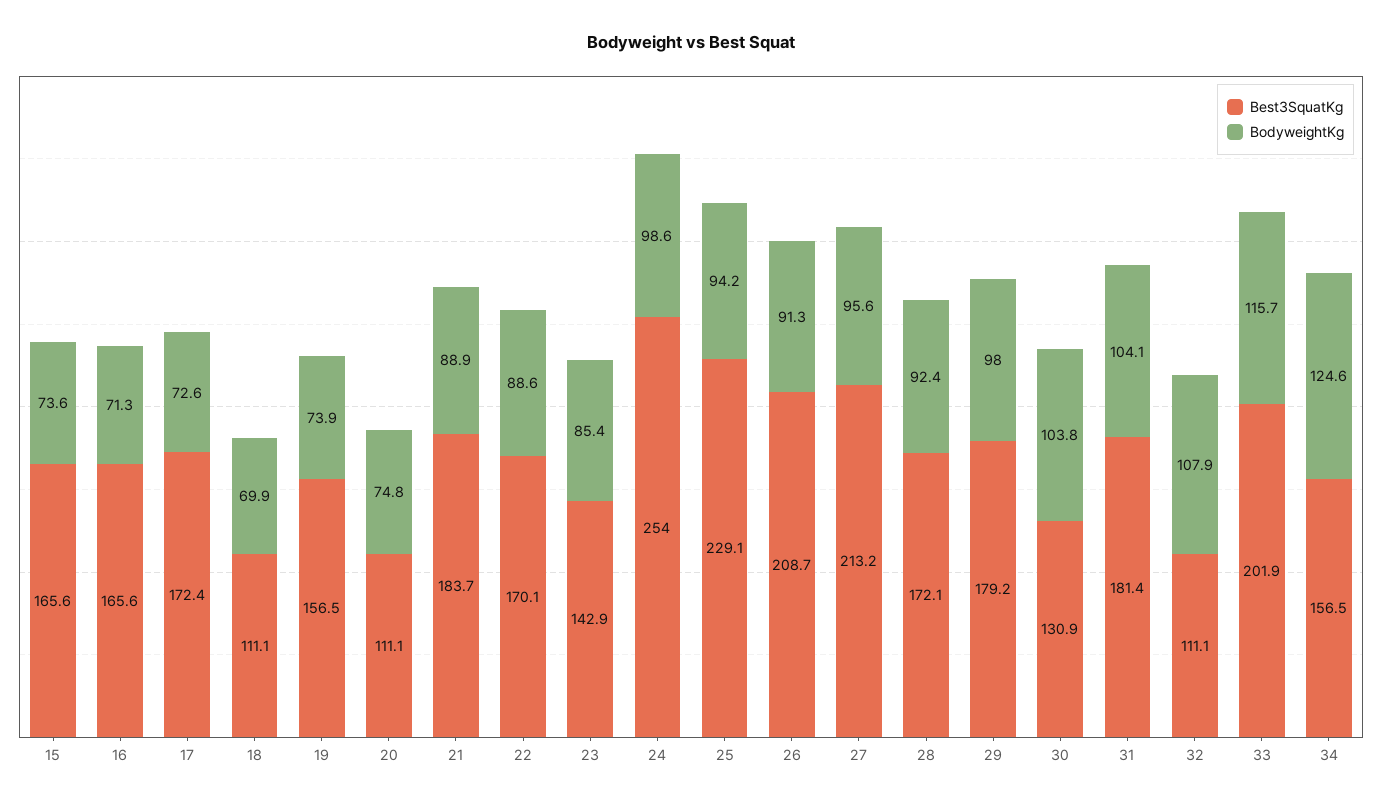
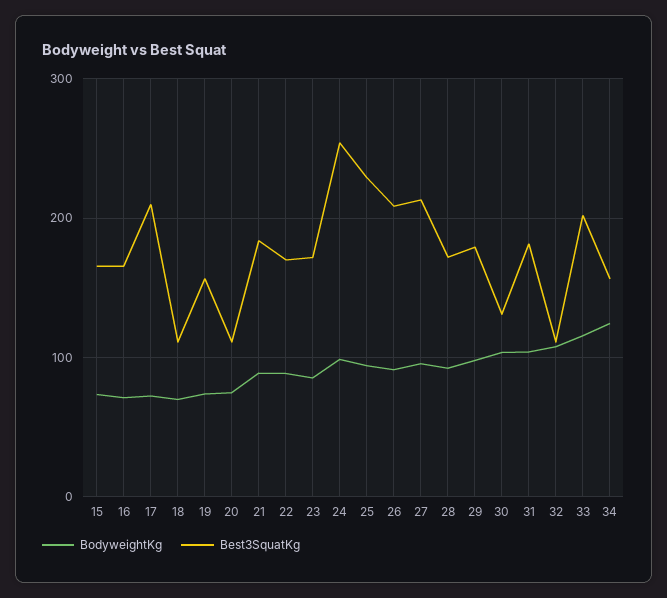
  {
    "Best3SquatKg": {
      "15": 165.6,
      "16": 165.6,
-     "17": 172.4,
+     "17": 210,
      "18": 111.1,
      "19": 156.5,
      "20": 111.1,
      "21": 183.7,
      "22": 170.1,
-     "23": 142.9,
+     "23": 170,
      "24": 254,
      "25": 229.1,
      "26": 208.7,
      "27": 213.2,
      "28": 172.1,
      "29": 179.2,
      "30": 130.9,
      "31": 181.4,
      "32": 111.1,
      "33": 201.9,
      "34": 156.5
    },
    "BodyweightKg": {
      "15": 73.6,
      "16": 71.3,
      "17": 72.6,
      "18": 69.9,
      "19": 73.9,
      "20": 74.8,
      "21": 88.9,
      "22": 88.6,
      "23": 85.4,
      "24": 98.6,
      "25": 94.2,
      "26": 91.3,
      "27": 95.6,
      "28": 92.4,
      "29": 98,
      "30": 103.8,
      "31": 104.1,
      "32": 107.9,
      "33": 115.7,
      "34": 124.6
    }
  }

